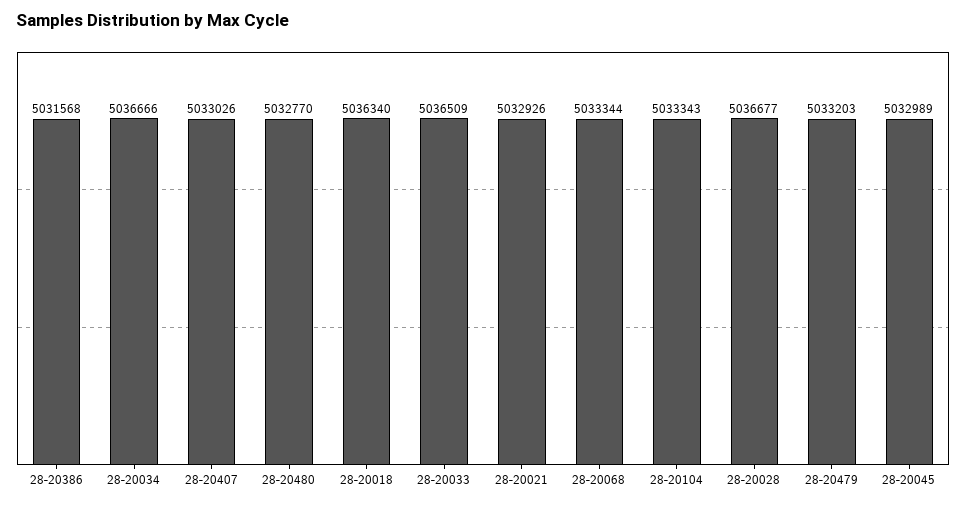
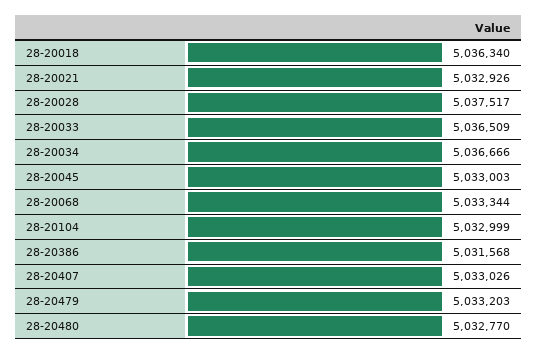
  {
    "28-20386": 5031568,
    "28-20034": 5036666,
    "28-20407": 5033026,
    "28-20480": 5032770,
    "28-20018": 5036340,
    "28-20033": 5036509,
    "28-20021": 5032926,
    "28-20068": 5033344,
-   "28-20104": 5033343,
+   "28-20104": 5032999,
-   "28-20028": 5036677,
+   "28-20028": 5037517,
    "28-20479": 5033203,
-   "28-20045": 5032989
+   "28-20045": 5033003
  }

